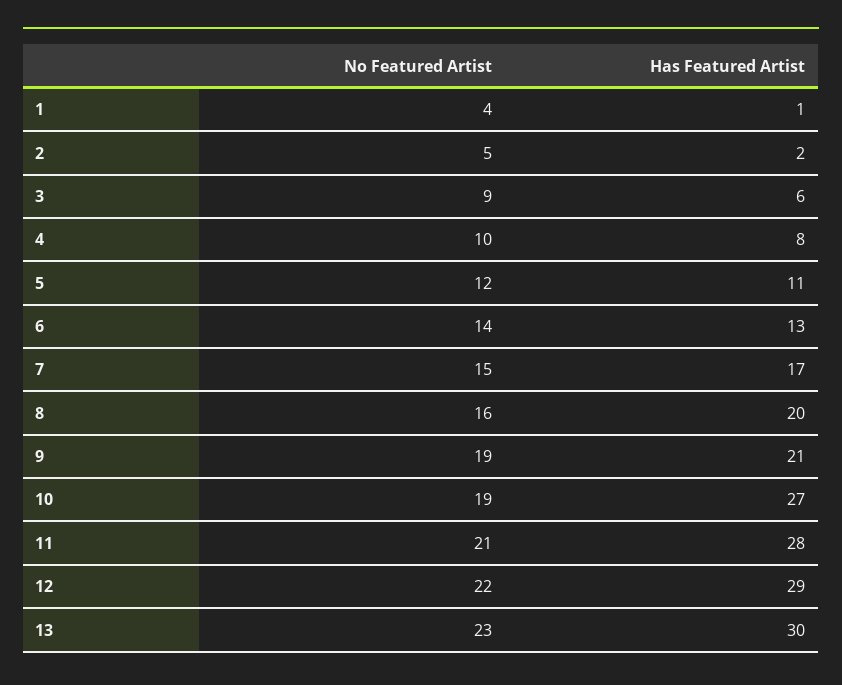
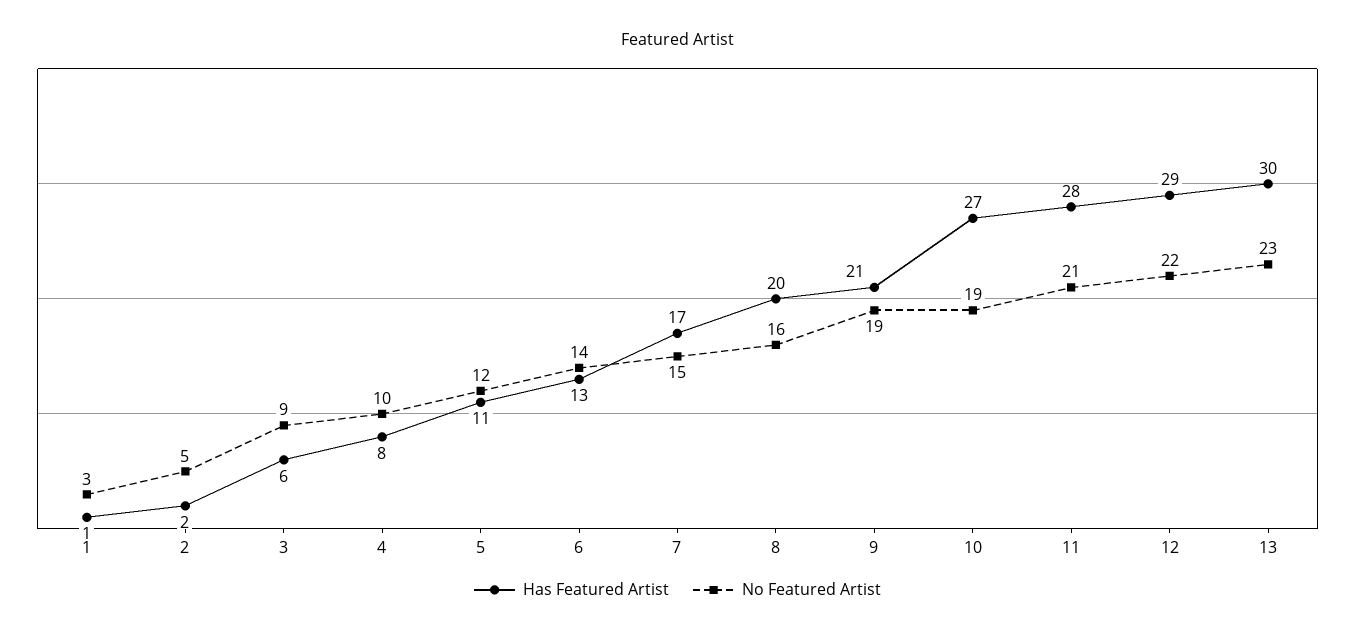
  {
    "No Featured Artist": {
-     "1": 4,
+     "1": 3,
      "2": 5,
      "3": 9,
      "4": 10,
      "5": 12,
      "6": 14,
      "7": 15,
      "8": 16,
      "9": 19,
      "10": 19,
      "11": 21,
      "12": 22,
      "13": 23
    },
    "Has Featured Artist": {
      "1": 1,
      "2": 2,
      "3": 6,
      "4": 8,
      "5": 11,
      "6": 13,
      "7": 17,
      "8": 20,
      "9": 21,
      "10": 27,
      "11": 28,
      "12": 29,
      "13": 30
    }
  }

